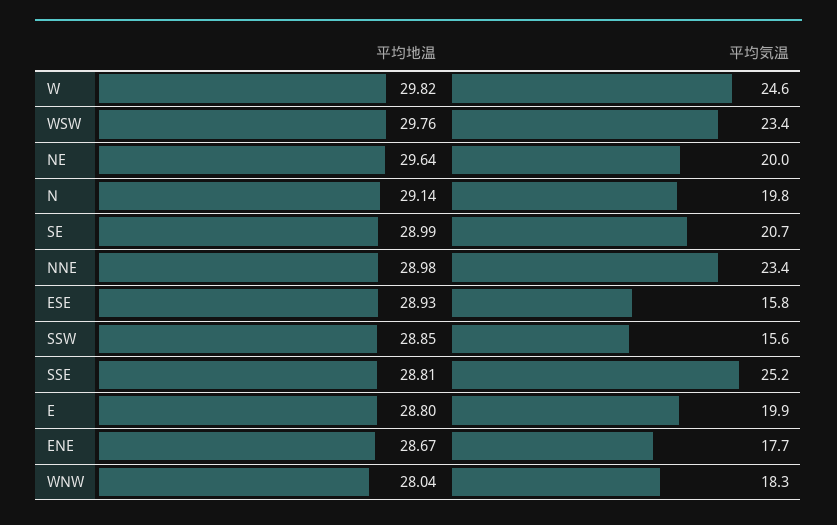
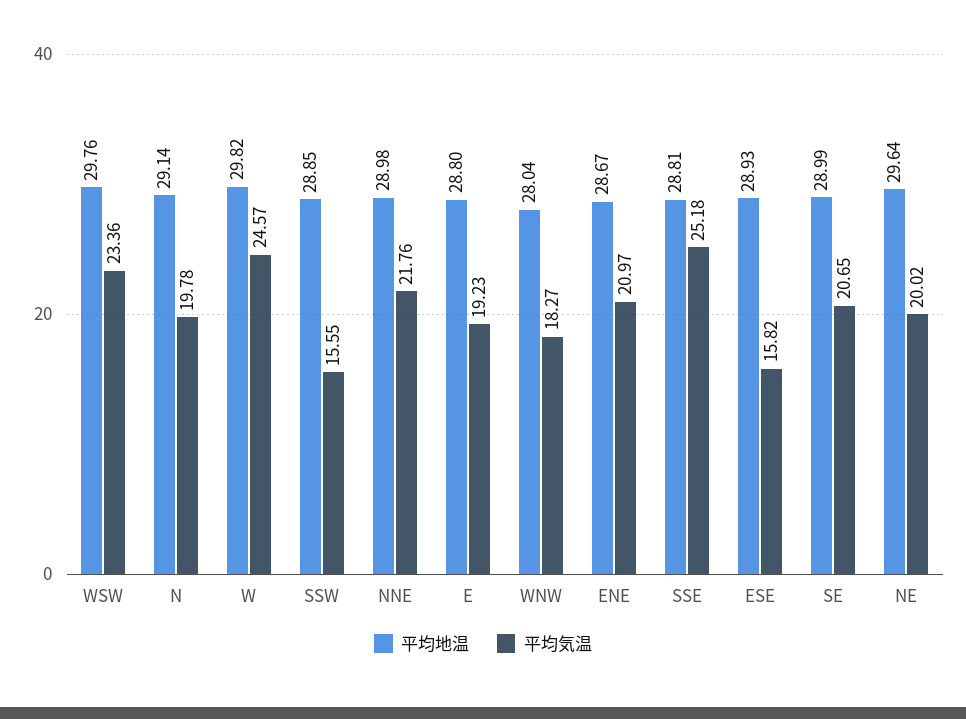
  {
    "平均地温": {
      "W": 29.82,
      "WSW": 29.76,
      "NE": 29.64,
      "N": 29.14,
      "SE": 28.99,
      "NNE": 28.98,
      "ESE": 28.93,
      "SSW": 28.85,
      "SSE": 28.81,
      "E": 28.8,
      "ENE": 28.67,
      "WNW": 28.04
    },
    "平均気温": {
      "W": 24.57,
      "WSW": 23.36,
      "NE": 20.02,
      "N": 19.78,
      "SE": 20.65,
-     "NNE": 23.4,
+     "NNE": 21.76,
      "ESE": 15.82,
      "SSW": 15.55,
      "SSE": 25.18,
-     "E": 19.9,
+     "E": 19.23,
-     "ENE": 17.7,
+     "ENE": 20.97,
      "WNW": 18.27
    }
  }

